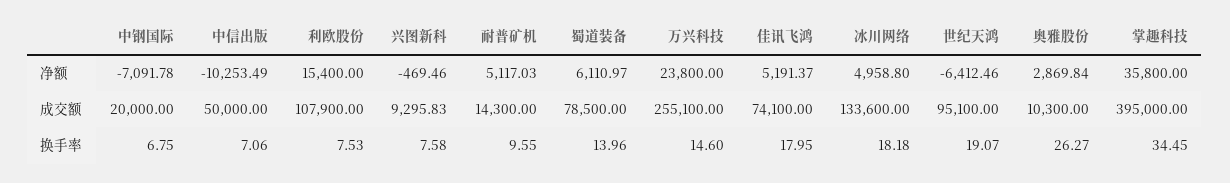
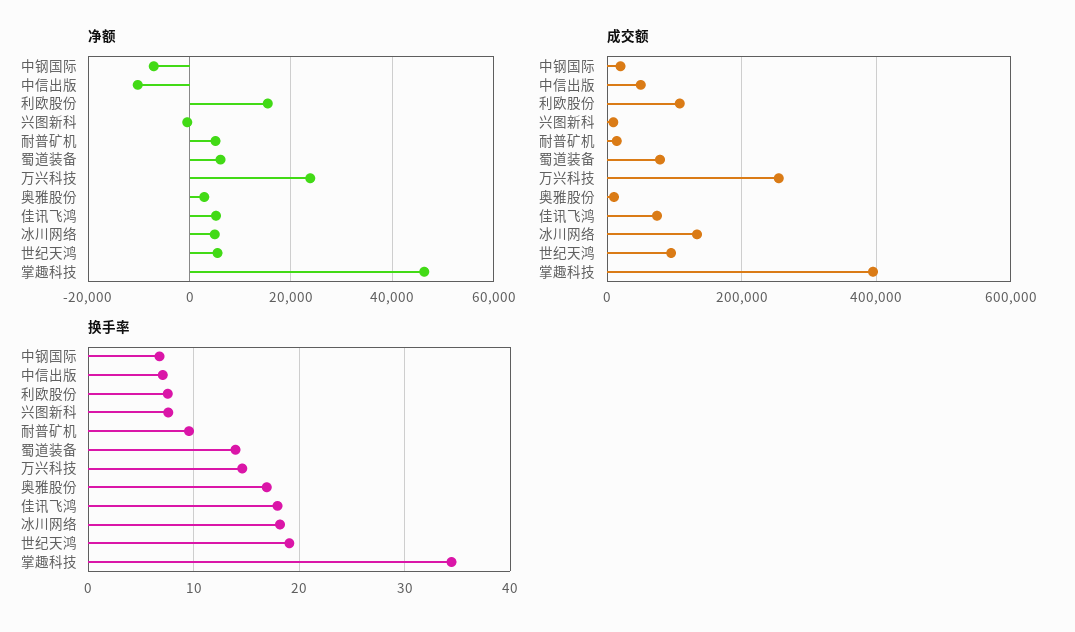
  {
    "净额": {
      "中钢国际": -7091.78,
      "中信出版": -10253.49,
      "利欧股份": 15400,
      "兴图新科": -469.46,
      "耐普矿机": 5117.03,
      "蜀道装备": 6110.97,
      "万兴科技": 23800,
      "佳讯飞鸿": 5191.37,
      "冰川网络": 4958.8,
-     "世纪天鸿": -6412.46,
+     "世纪天鸿": 6000,
      "奥雅股份": 2869.84,
-     "掌趣科技": 35800
+     "掌趣科技": 46000
    },
    "成交额": {
      "中钢国际": 20000,
      "中信出版": 50000,
      "利欧股份": 107900,
      "兴图新科": 9295.83,
      "耐普矿机": 14300,
      "蜀道装备": 78500,
      "万兴科技": 255100,
      "佳讯飞鸿": 74100,
      "冰川网络": 133600,
      "世纪天鸿": 95100,
      "奥雅股份": 10300,
      "掌趣科技": 395000
    },
    "换手率": {
      "中钢国际": 6.75,
      "中信出版": 7.06,
      "利欧股份": 7.53,
      "兴图新科": 7.58,
      "耐普矿机": 9.55,
      "蜀道装备": 13.96,
      "万兴科技": 14.6,
      "佳讯飞鸿": 17.95,
      "冰川网络": 18.18,
      "世纪天鸿": 19.07,
-     "奥雅股份": 26.27,
+     "奥雅股份": 17,
      "掌趣科技": 34.45
    }
  }

